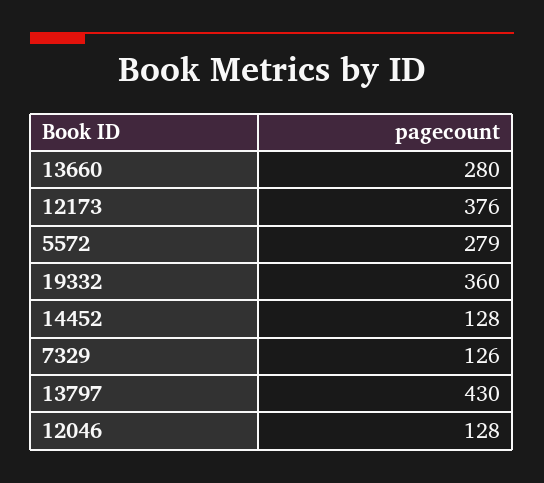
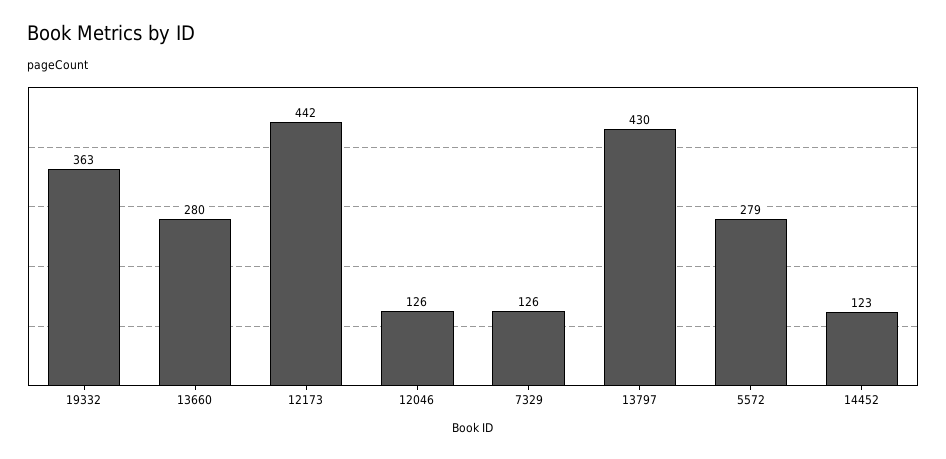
  {
    "13660": 280,
-   "12173": 376,
+   "12173": 442,
    "5572": 279,
-   "19332": 360,
+   "19332": 363,
-   "14452": 128,
+   "14452": 123,
    "7329": 126,
    "13797": 430,
-   "12046": 128
+   "12046": 126
  }

